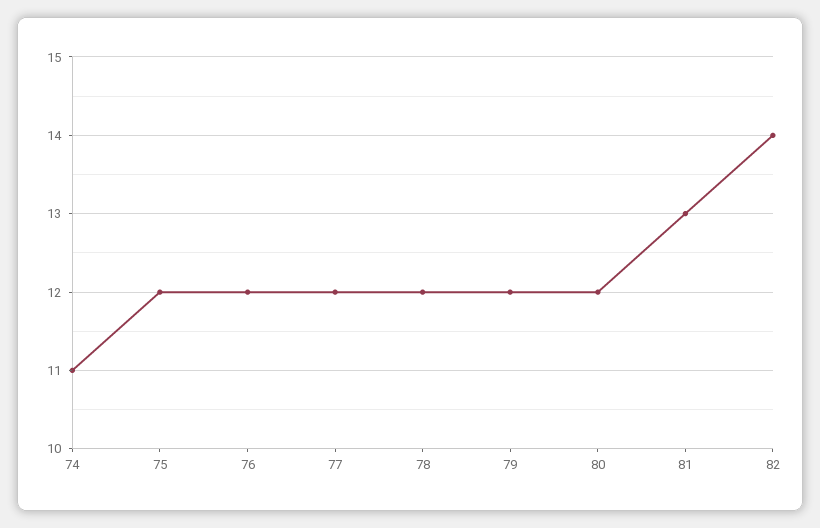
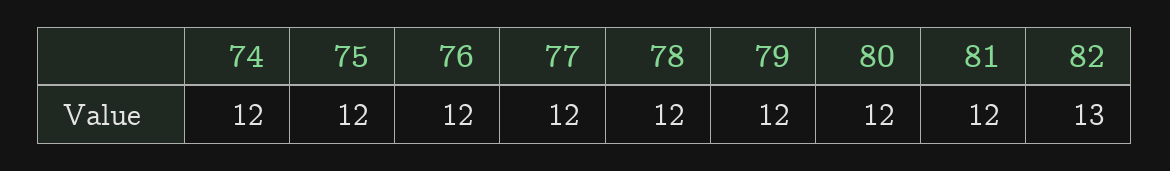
  {
-   "74": 11,
+   "74": 12,
    "75": 12,
    "76": 12,
    "77": 12,
    "78": 12,
    "79": 12,
    "80": 12,
-   "81": 13,
+   "81": 12,
-   "82": 14
+   "82": 13
  }

